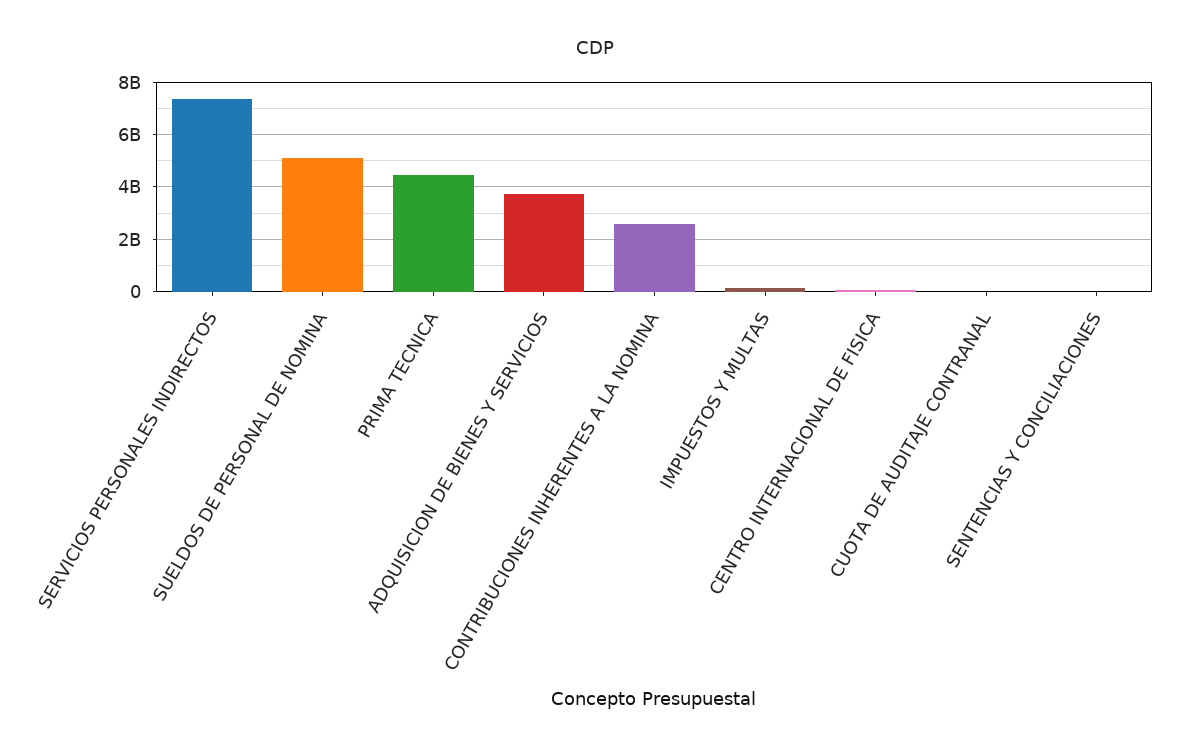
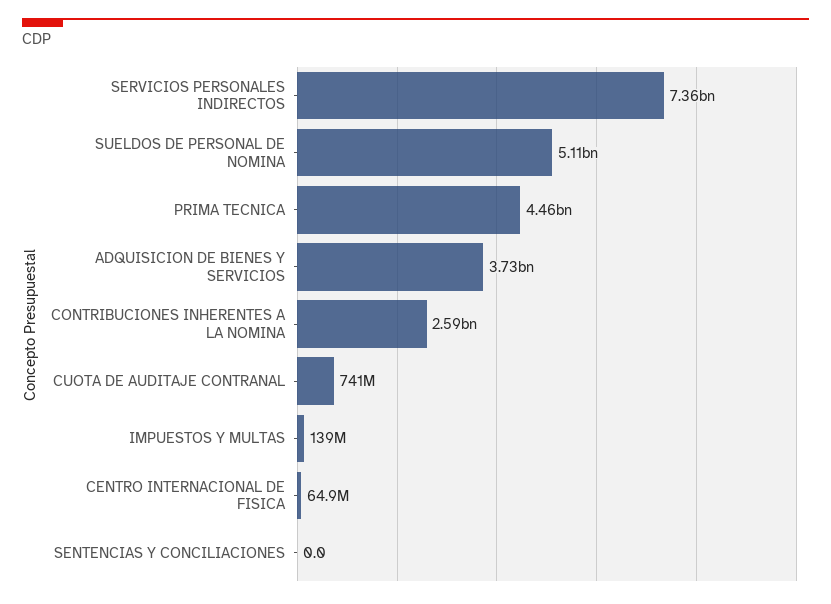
  {
    "SERVICIOS PERSONALES INDIRECTOS": 7360000000,
    "SUELDOS DE PERSONAL DE NOMINA": 5110000000,
    "PRIMA TECNICA": 4460000000,
    "ADQUISICION DE BIENES Y SERVICIOS": 3730000000,
    "CONTRIBUCIONES INHERENTES A LA NOMINA": 2590000000,
    "IMPUESTOS Y MULTAS": 139000000,
    "CENTRO INTERNACIONAL DE FISICA": 64900000,
-   "CUOTA DE AUDITAJE CONTRANAL": 0,
+   "CUOTA DE AUDITAJE CONTRANAL": 741000000,
    "SENTENCIAS Y CONCILIACIONES": 0
  }

